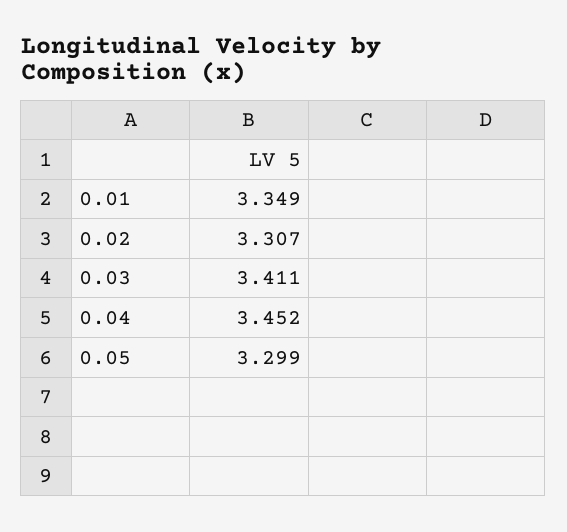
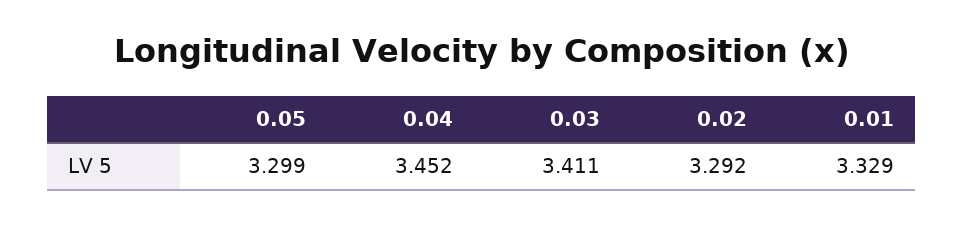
  {
-   "0.01": 3.349,
+   "0.01": 3.329,
-   "0.02": 3.307,
+   "0.02": 3.292,
    "0.03": 3.411,
    "0.04": 3.452,
    "0.05": 3.299
  }

